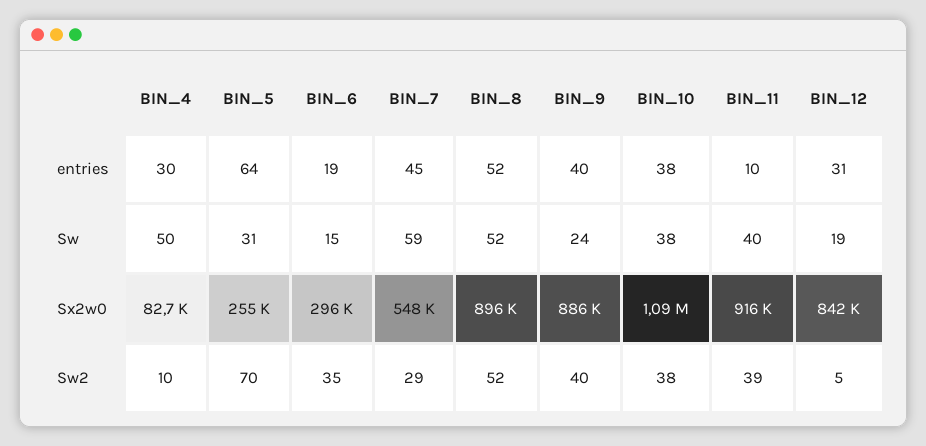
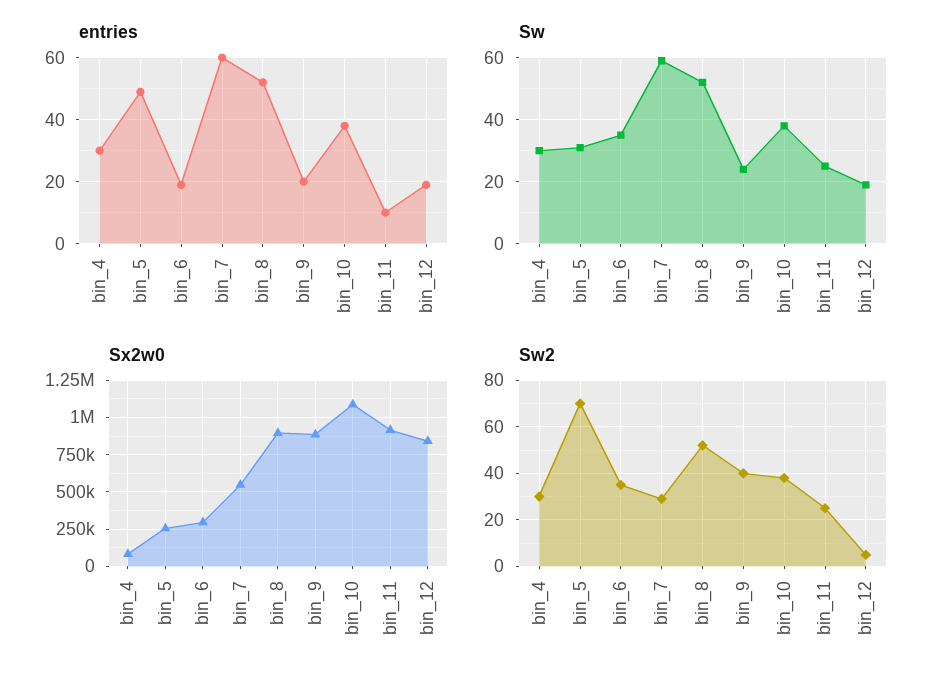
  {
    "entries": {
      "BIN_4": 30,
-     "BIN_5": 64,
+     "BIN_5": 50,
      "BIN_6": 19,
-     "BIN_7": 45,
+     "BIN_7": 60,
      "BIN_8": 52,
-     "BIN_9": 40,
+     "BIN_9": 20,
      "BIN_10": 38,
      "BIN_11": 10,
-     "BIN_12": 31
+     "BIN_12": 20
    },
    "Sw": {
-     "BIN_4": 50,
+     "BIN_4": 30,
      "BIN_5": 31,
-     "BIN_6": 15,
+     "BIN_6": 35,
      "BIN_7": 59,
      "BIN_8": 52,
      "BIN_9": 24,
      "BIN_10": 38,
-     "BIN_11": 40,
+     "BIN_11": 25,
      "BIN_12": 19
    },
    "Sx2w0": {
      "BIN_4": 82700,
      "BIN_5": 255000,
      "BIN_6": 296000,
      "BIN_7": 548000,
      "BIN_8": 896000,
      "BIN_9": 886000,
      "BIN_10": 1090000,
      "BIN_11": 916000,
      "BIN_12": 842000
    },
    "Sw2": {
-     "BIN_4": 10,
+     "BIN_4": 30,
      "BIN_5": 70,
      "BIN_6": 35,
      "BIN_7": 29,
      "BIN_8": 52,
      "BIN_9": 40,
      "BIN_10": 38,
-     "BIN_11": 39,
+     "BIN_11": 25,
      "BIN_12": 5
    }
  }

